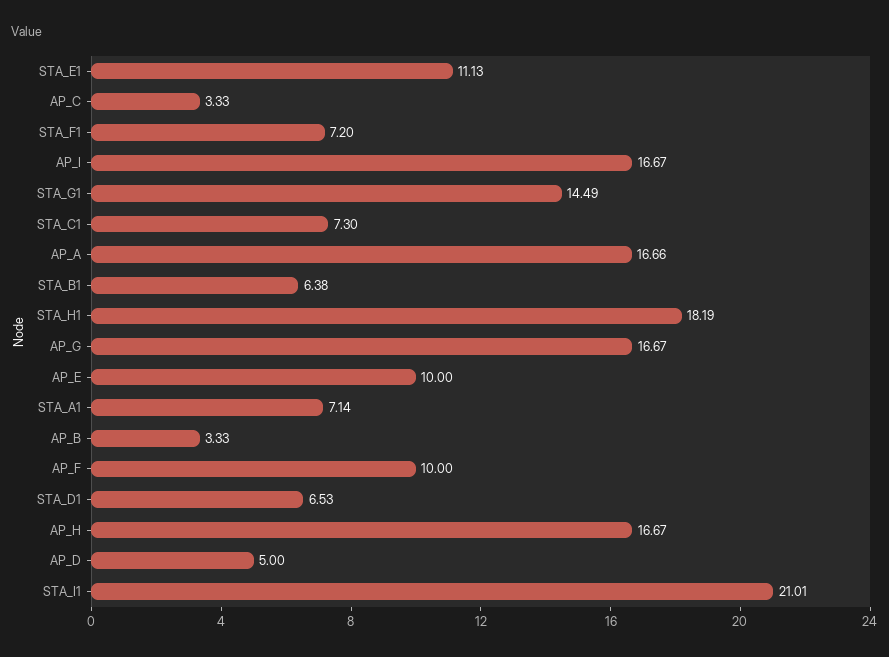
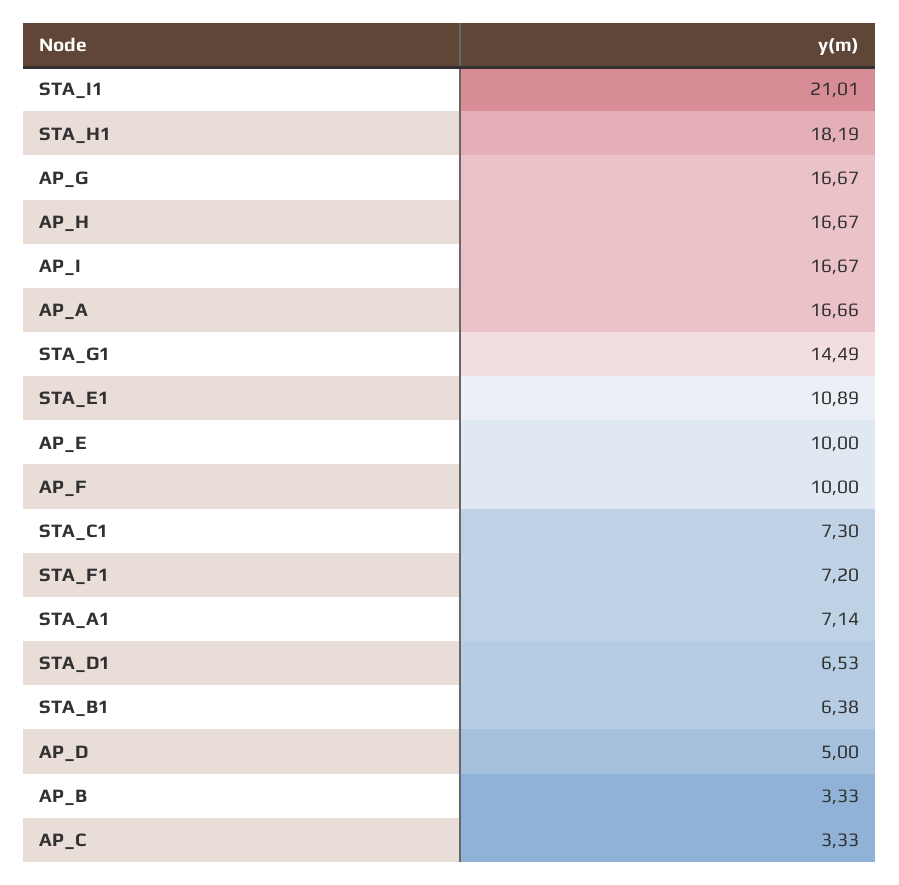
  {
-   "STA_E1": 11.13,
+   "STA_E1": 10.89,
    "AP_C": 3.33,
    "STA_F1": 7.2,
    "AP_I": 16.67,
    "STA_G1": 14.49,
    "STA_C1": 7.3,
    "AP_A": 16.66,
    "STA_B1": 6.38,
    "STA_H1": 18.19,
    "AP_G": 16.67,
    "AP_E": 10,
    "STA_A1": 7.14,
    "AP_B": 3.33,
    "AP_F": 10,
    "STA_D1": 6.53,
    "AP_H": 16.67,
    "AP_D": 5,
    "STA_I1": 21.01
  }

